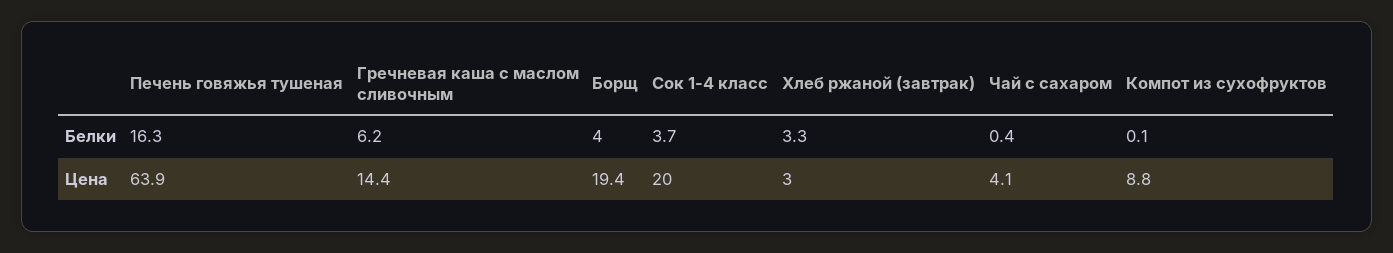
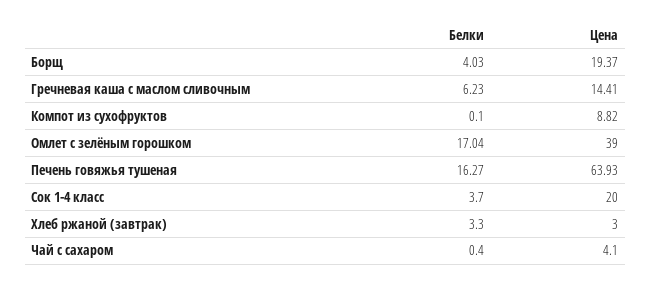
  {
    "Печень говяжья тушеная": {
      "Белки": 16.27,
      "Цена": 63.93
    },
    "Гречневая каша с маслом сливочным": {
      "Белки": 6.23,
      "Цена": 14.41
    },
    "Борщ": {
      "Белки": 4.03,
      "Цена": 19.37
    },
    "Сок 1-4 класс": {
      "Белки": 3.7,
      "Цена": 20
    },
    "Хлеб ржаной (завтрак)": {
      "Белки": 3.3,
      "Цена": 3
    },
    "Чай с сахаром": {
      "Белки": 0.4,
      "Цена": 4.1
    },
    "Компот из сухофруктов": {
      "Белки": 0.1,
      "Цена": 8.82
-   }
+   },
+   "Омлет с зелёным горошком": {
+     "Белки": 17.04,
+     "Цена": 39
+   }
  }

